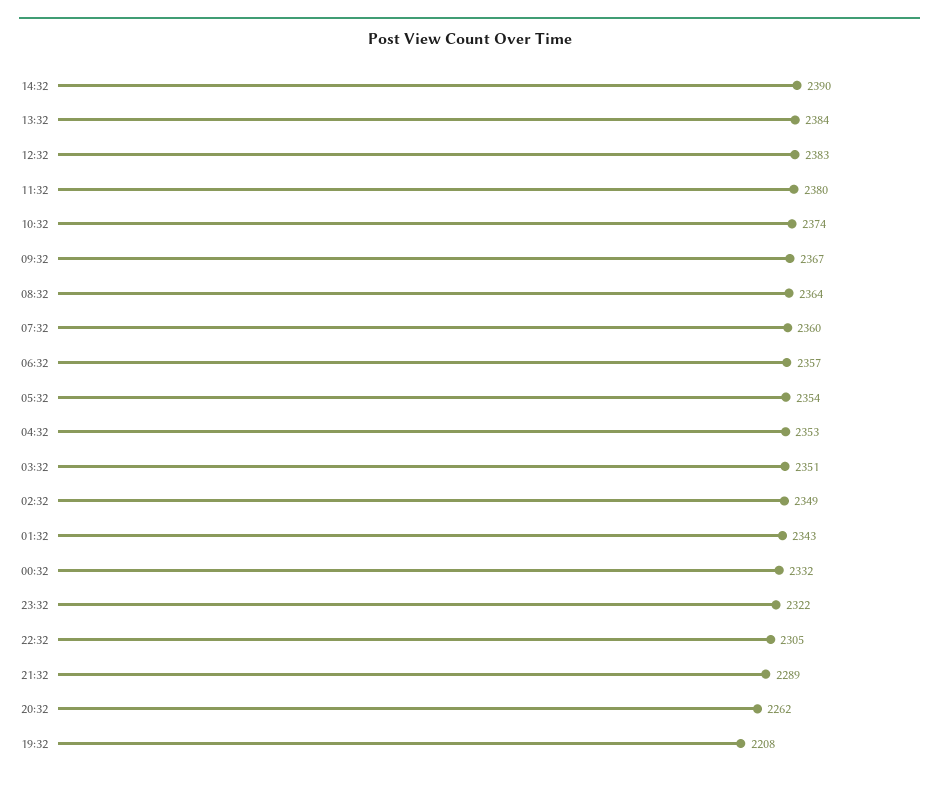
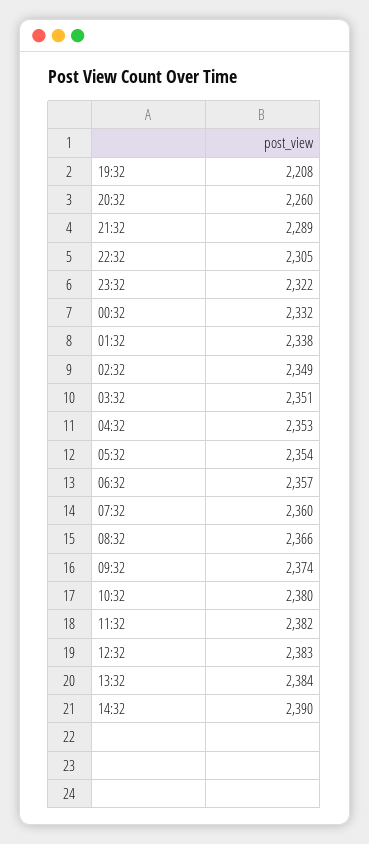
  {
    "14:32": 2390,
    "13:32": 2384,
    "12:32": 2383,
-   "11:32": 2380,
+   "11:32": 2382,
-   "10:32": 2374,
+   "10:32": 2380,
-   "09:32": 2367,
+   "09:32": 2374,
-   "08:32": 2364,
+   "08:32": 2366,
    "07:32": 2360,
    "06:32": 2357,
    "05:32": 2354,
    "04:32": 2353,
    "03:32": 2351,
    "02:32": 2349,
-   "01:32": 2343,
+   "01:32": 2338,
    "00:32": 2332,
    "23:32": 2322,
    "22:32": 2305,
    "21:32": 2289,
-   "20:32": 2262,
+   "20:32": 2260,
    "19:32": 2208
  }

